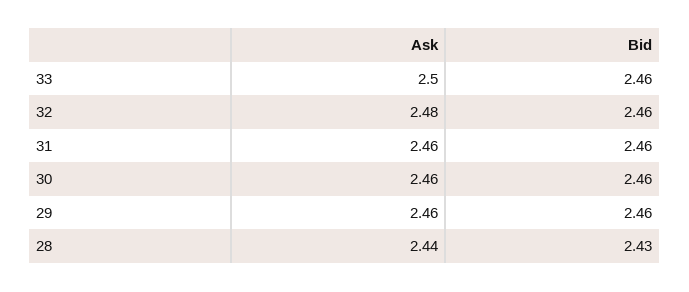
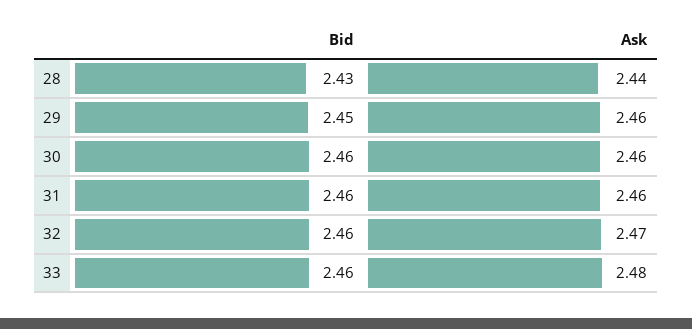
  {
    "Ask": {
-     "33": 2.5,
+     "33": 2.48,
-     "32": 2.48,
+     "32": 2.47,
      "31": 2.46,
      "30": 2.46,
      "29": 2.46,
      "28": 2.44
    },
    "Bid": {
      "33": 2.46,
      "32": 2.46,
      "31": 2.46,
      "30": 2.46,
-     "29": 2.46,
+     "29": 2.45,
      "28": 2.43
    }
  }

